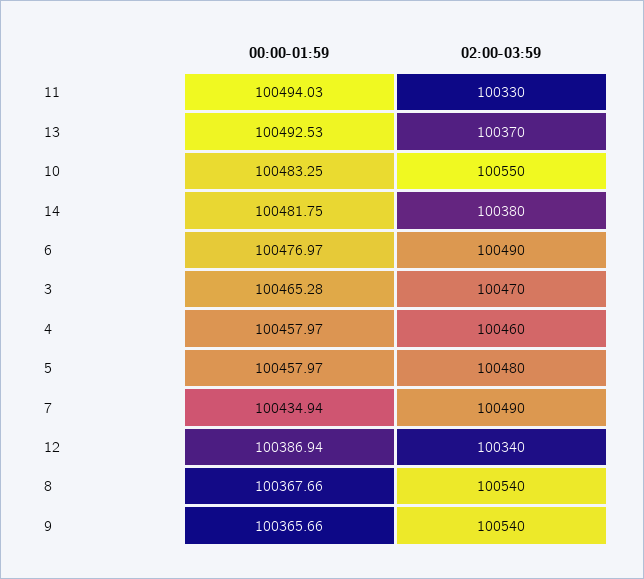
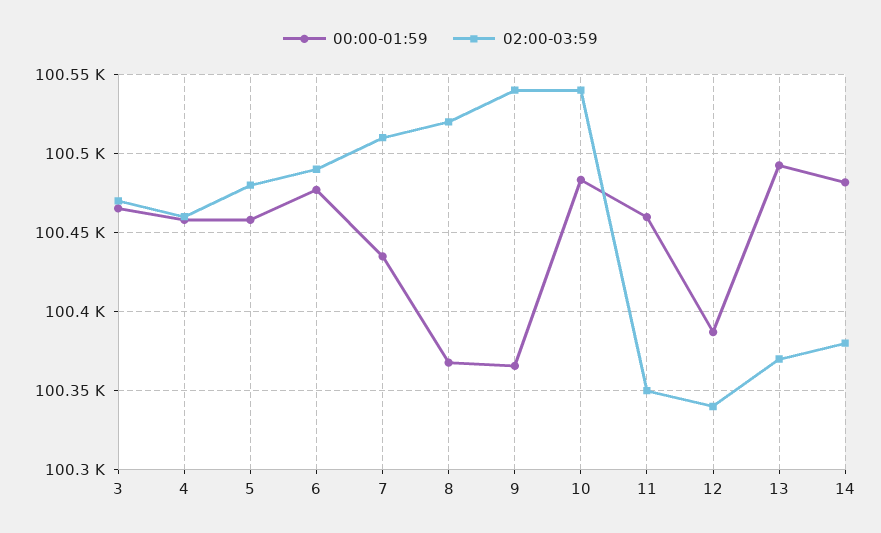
  {
    "00:00-01:59": {
-     "11": 100494.03,
+     "11": 100460,
      "13": 100492.53,
      "10": 100483.25,
      "14": 100481.75,
      "6": 100476.97,
      "3": 100465.28,
      "4": 100457.97,
      "5": 100457.97,
      "7": 100434.94,
      "12": 100386.94,
      "8": 100367.66,
      "9": 100365.66
    },
    "02:00-03:59": {
-     "11": 100330,
+     "11": 100350,
      "13": 100370,
-     "10": 100550,
+     "10": 100540,
      "14": 100380,
      "6": 100490,
      "3": 100470,
      "4": 100460,
      "5": 100480,
-     "7": 100490,
+     "7": 100510,
      "12": 100340,
-     "8": 100540,
+     "8": 100520,
      "9": 100540
    }
  }

